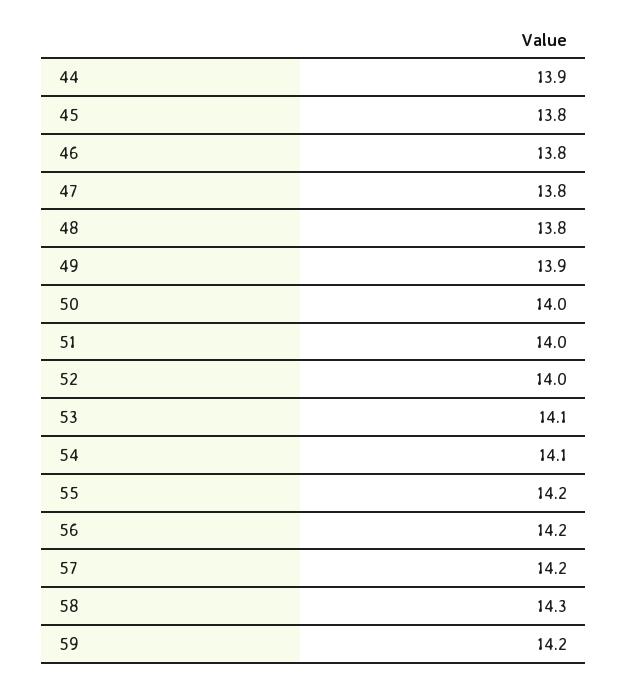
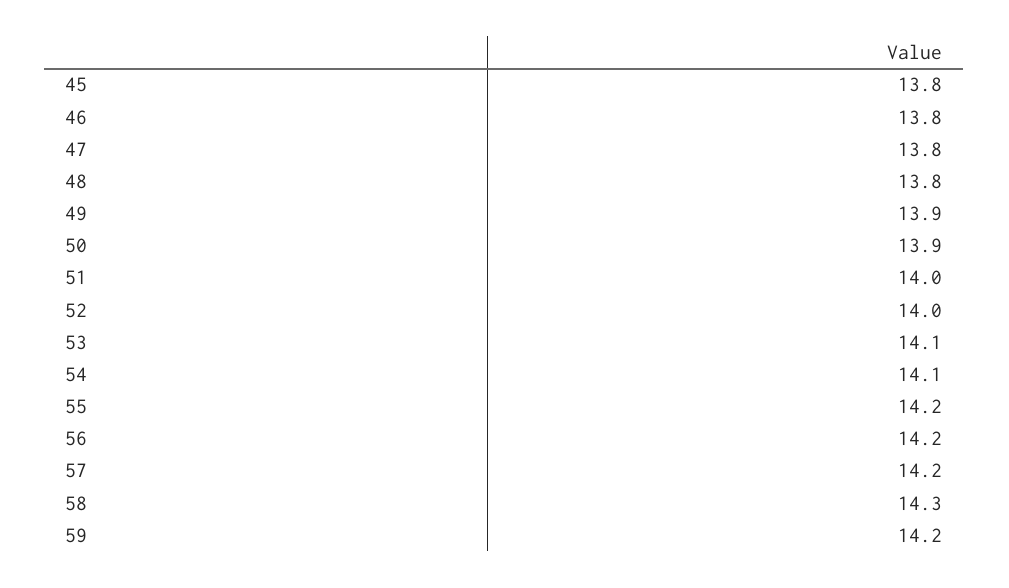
  {
-   "44": 13.9,
    "45": 13.8,
    "46": 13.8,
    "47": 13.8,
    "48": 13.8,
    "49": 13.9,
-   "50": 14,
+   "50": 13.9,
    "51": 14,
    "52": 14,
    "53": 14.1,
    "54": 14.1,
    "55": 14.2,
    "56": 14.2,
    "57": 14.2,
    "58": 14.3,
    "59": 14.2
  }

